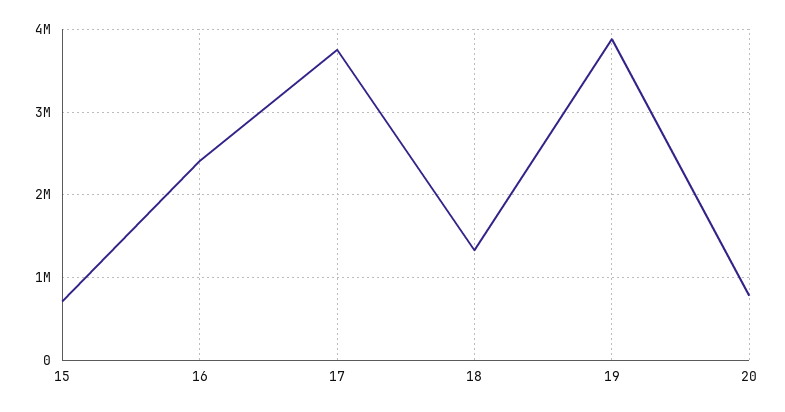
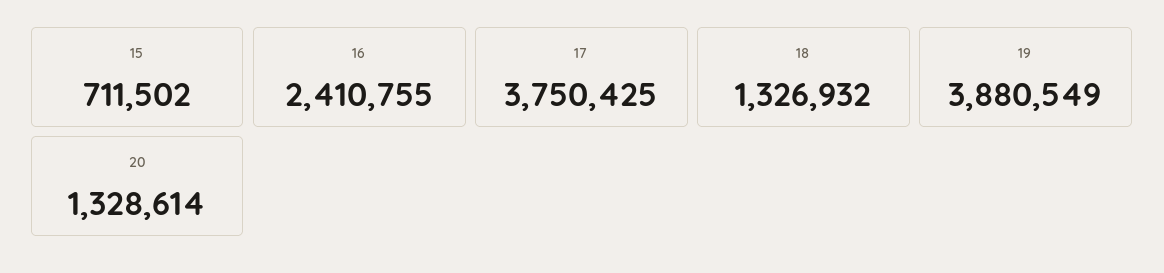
  {
    "15": 711502,
    "16": 2410755,
    "17": 3750425,
    "18": 1326932,
    "19": 3880549,
-   "20": 800000
+   "20": 1328614
  }

